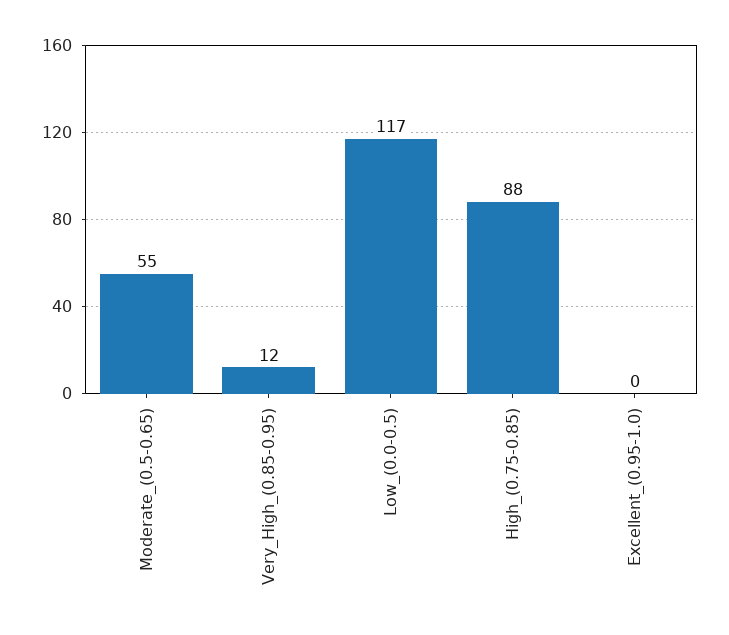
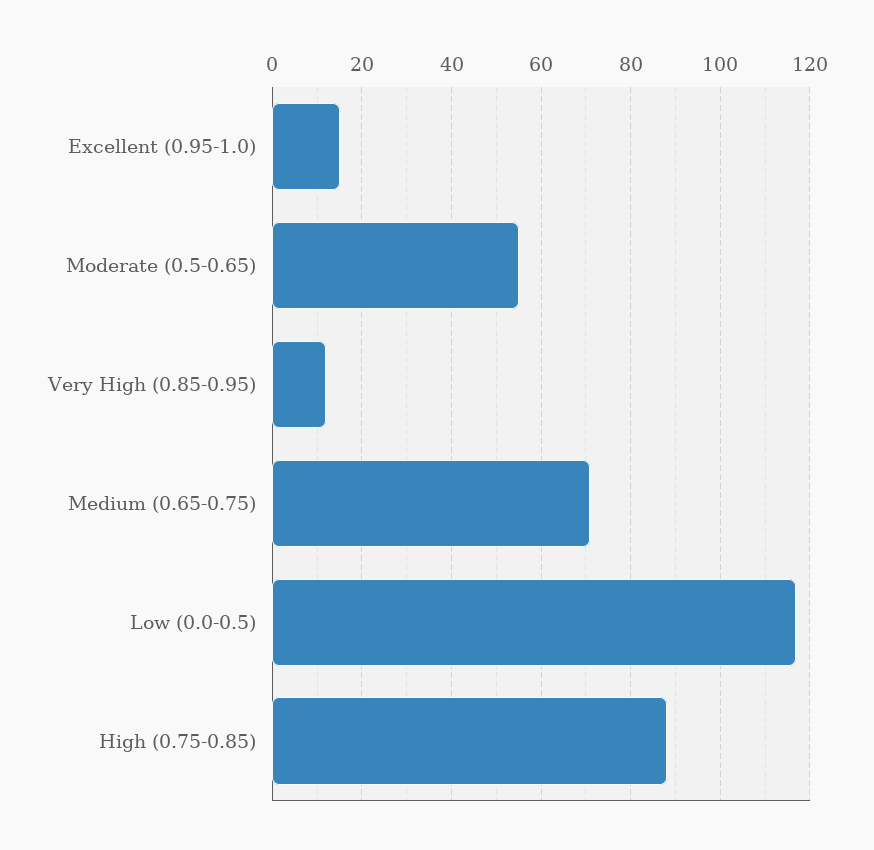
  {
    "Moderate_(0.5-0.65)": 55,
    "Very_High_(0.85-0.95)": 12,
    "Low_(0.0-0.5)": 117,
    "High_(0.75-0.85)": 88,
-   "Excellent_(0.95-1.0)": 0
+   "Excellent_(0.95-1.0)": 15,
+   "Medium (0.65-0.75)": 70
  }

